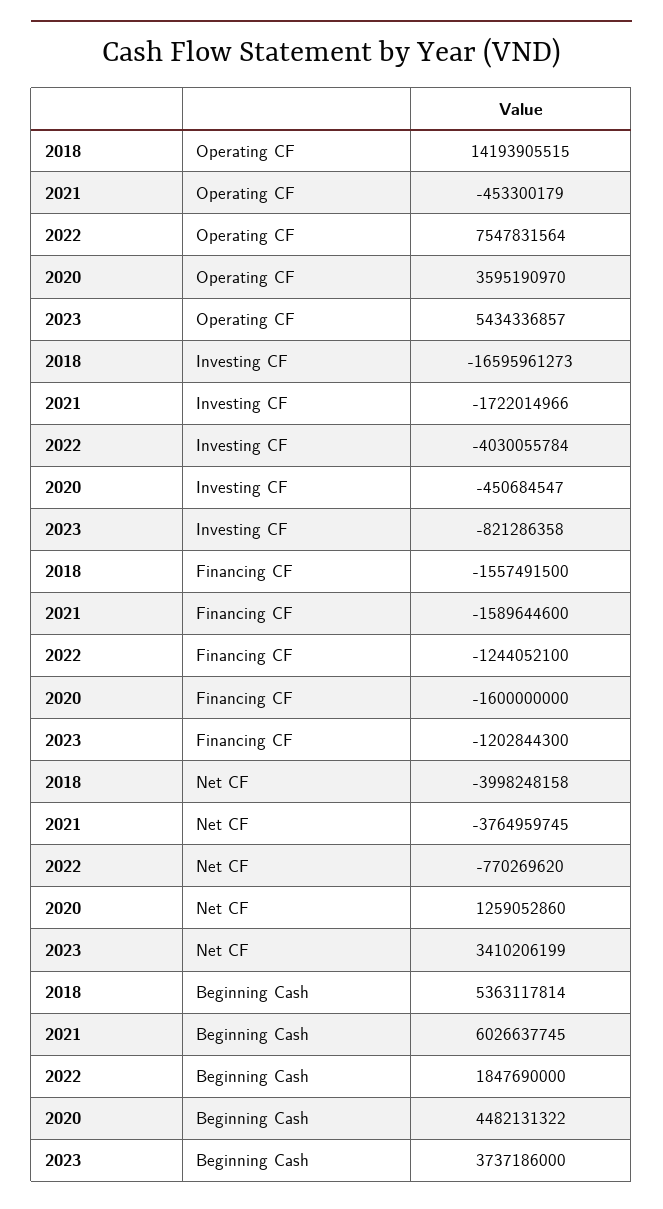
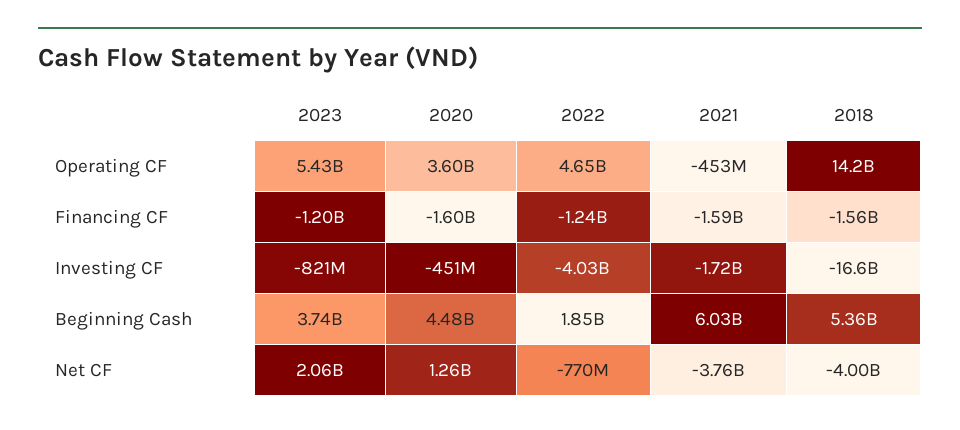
  {
    "2018": {
      "Operating CF": 14193905515,
      "Investing CF": -16595961273,
      "Financing CF": -1557491500,
      "Net CF": -3998248158,
      "Beginning Cash": 5363117814
    },
    "2021": {
      "Operating CF": -453300179,
      "Investing CF": -1722014966,
      "Financing CF": -1589644600,
      "Net CF": -3764959745,
      "Beginning Cash": 6026637745
    },
    "2022": {
-     "Operating CF": 7547831564,
+     "Operating CF": 4650000000,
      "Investing CF": -4030055784,
      "Financing CF": -1244052100,
      "Net CF": -770269620,
      "Beginning Cash": 1847690000
    },
    "2020": {
      "Operating CF": 3595190970,
      "Investing CF": -450684547,
      "Financing CF": -1600000000,
      "Net CF": 1259052860,
      "Beginning Cash": 4482131322
    },
    "2023": {
      "Operating CF": 5434336857,
      "Investing CF": -821286358,
      "Financing CF": -1202844300,
-     "Net CF": 3410206199,
+     "Net CF": 2060000000,
      "Beginning Cash": 3737186000
    }
  }

